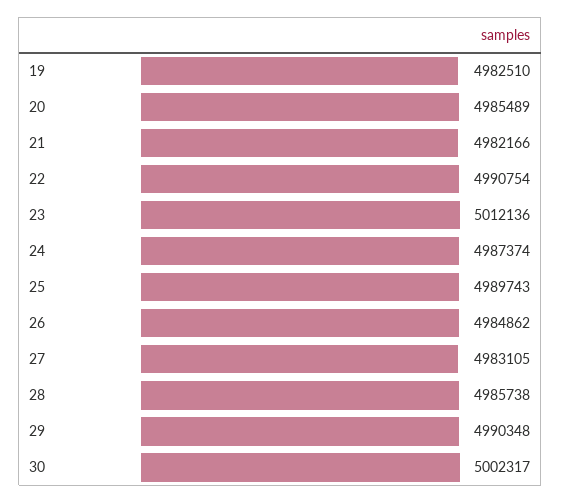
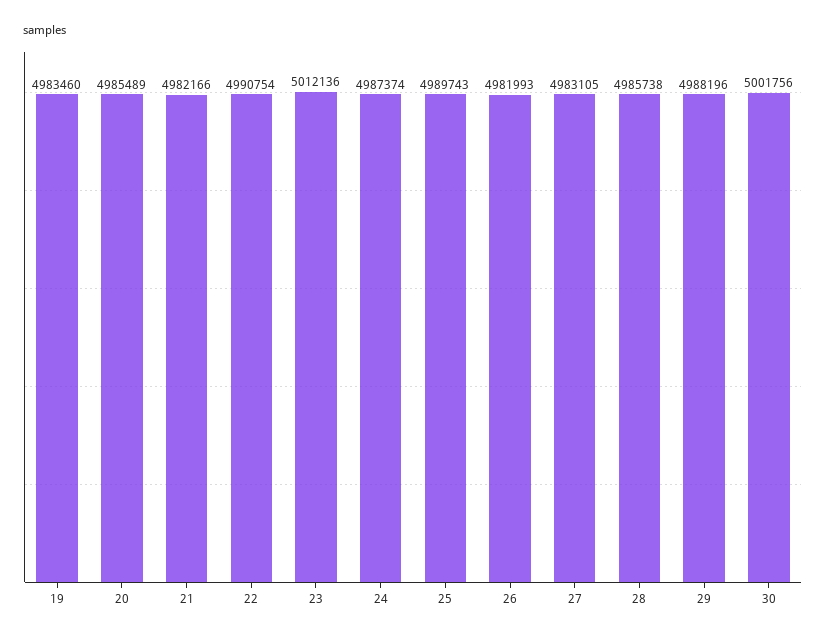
  {
-   "19": 4982510,
+   "19": 4983460,
    "20": 4985489,
    "21": 4982166,
    "22": 4990754,
    "23": 5012136,
    "24": 4987374,
    "25": 4989743,
-   "26": 4984862,
+   "26": 4981993,
    "27": 4983105,
    "28": 4985738,
-   "29": 4990348,
+   "29": 4988196,
-   "30": 5002317
+   "30": 5001756
  }

